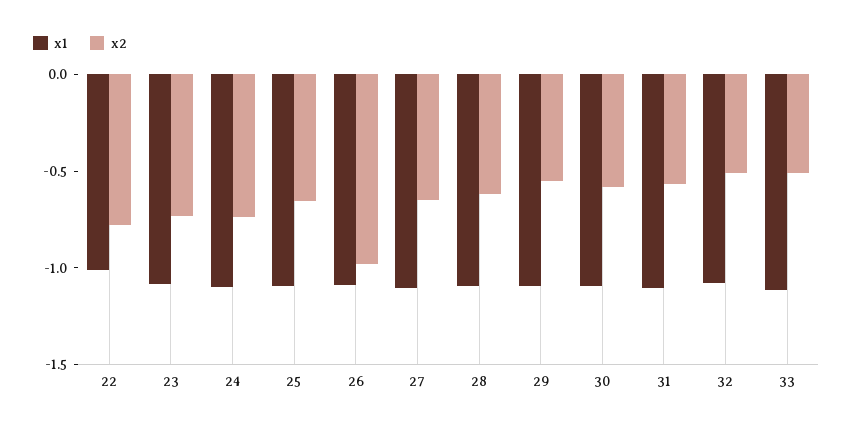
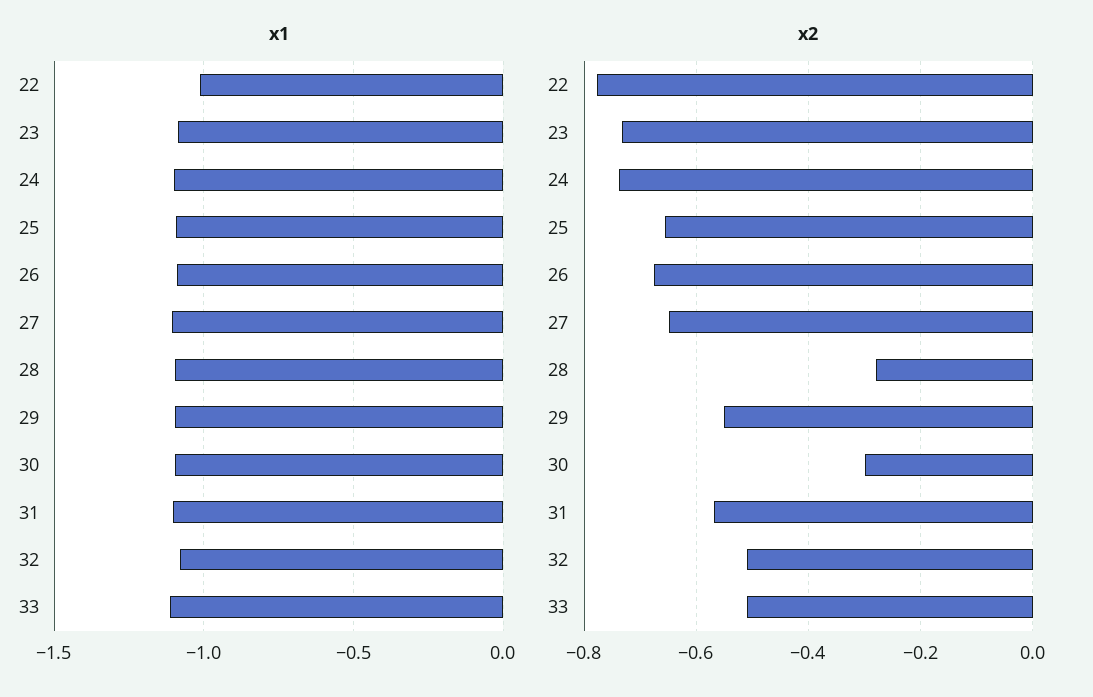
  {
    "x1": {
      "22": -1,
      "23": -1.1,
      "24": -1.1,
      "25": -1.1,
      "26": -1.1,
      "27": -1.1,
      "28": -1.1,
      "29": -1.1,
      "30": -1.1,
      "31": -1.1,
      "32": -1.1,
      "33": -1.1
    },
    "x2": {
      "22": -0.78,
      "23": -0.74,
      "24": -0.74,
      "25": -0.66,
-     "26": -1,
+     "26": -0.68,
      "27": -0.64,
-     "28": -0.6,
+     "28": -0.28,
      "29": -0.56,
-     "30": -0.6,
+     "30": -0.3,
      "31": -0.56,
      "32": -0.5,
      "33": -0.52
    }
  }

